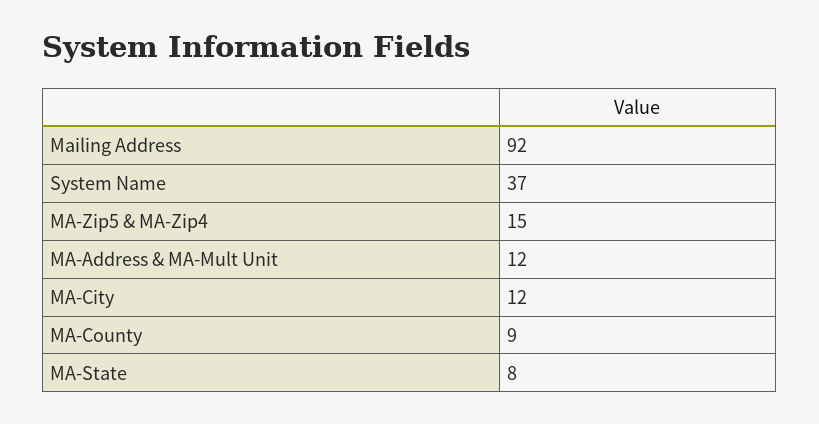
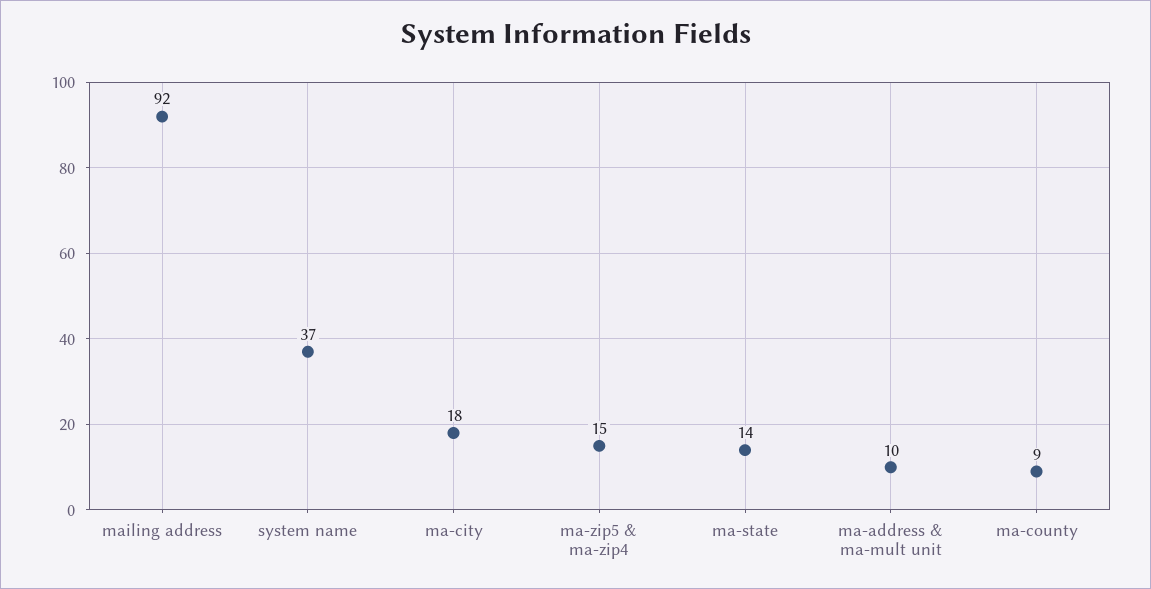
  {
    "Mailing Address": 92,
    "System Name": 37,
    "MA-Zip5 & MA-Zip4": 15,
-   "MA-Address & MA-Mult Unit": 12,
+   "MA-Address & MA-Mult Unit": 10,
-   "MA-City": 12,
+   "MA-City": 18,
    "MA-County": 9,
-   "MA-State": 8
+   "MA-State": 14
  }

